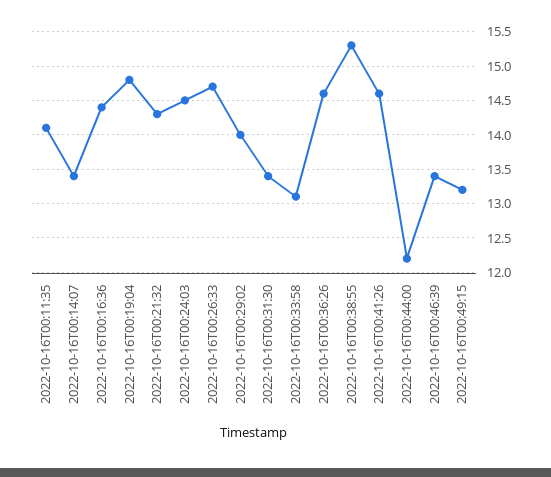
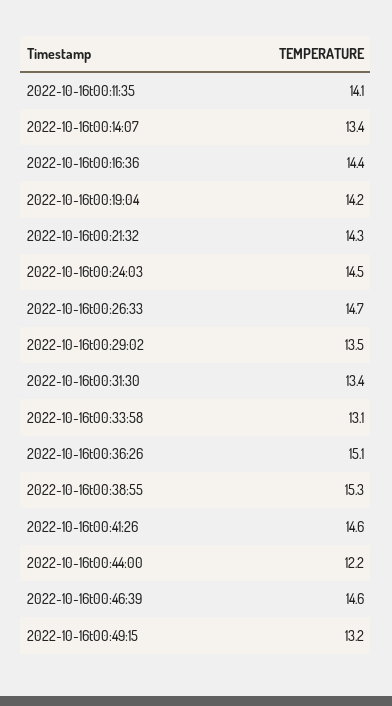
  {
    "2022-10-16T00:11:35": 14.1,
    "2022-10-16T00:14:07": 13.4,
    "2022-10-16T00:16:36": 14.4,
-   "2022-10-16T00:19:04": 14.8,
+   "2022-10-16T00:19:04": 14.2,
    "2022-10-16T00:21:32": 14.3,
    "2022-10-16T00:24:03": 14.5,
    "2022-10-16T00:26:33": 14.7,
-   "2022-10-16T00:29:02": 14,
+   "2022-10-16T00:29:02": 13.5,
    "2022-10-16T00:31:30": 13.4,
    "2022-10-16T00:33:58": 13.1,
-   "2022-10-16T00:36:26": 14.6,
+   "2022-10-16T00:36:26": 15.1,
    "2022-10-16T00:38:55": 15.3,
    "2022-10-16T00:41:26": 14.6,
    "2022-10-16T00:44:00": 12.2,
-   "2022-10-16T00:46:39": 13.4,
+   "2022-10-16T00:46:39": 14.6,
    "2022-10-16T00:49:15": 13.2
  }

